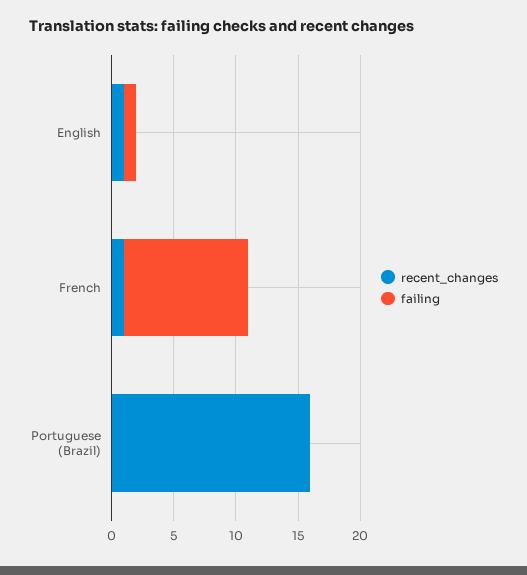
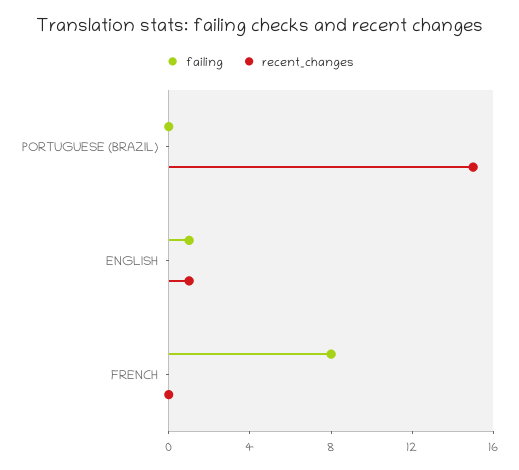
  {
    "recent_changes": {
      "English": 1,
-     "French": 1,
+     "French": 0,
-     "Portuguese (Brazil)": 16
+     "Portuguese (Brazil)": 15
    },
    "failing": {
      "English": 1,
-     "French": 10,
+     "French": 8,
      "Portuguese (Brazil)": 0
    }
  }

